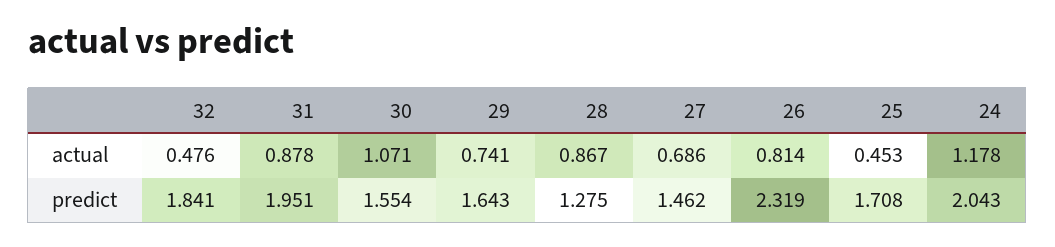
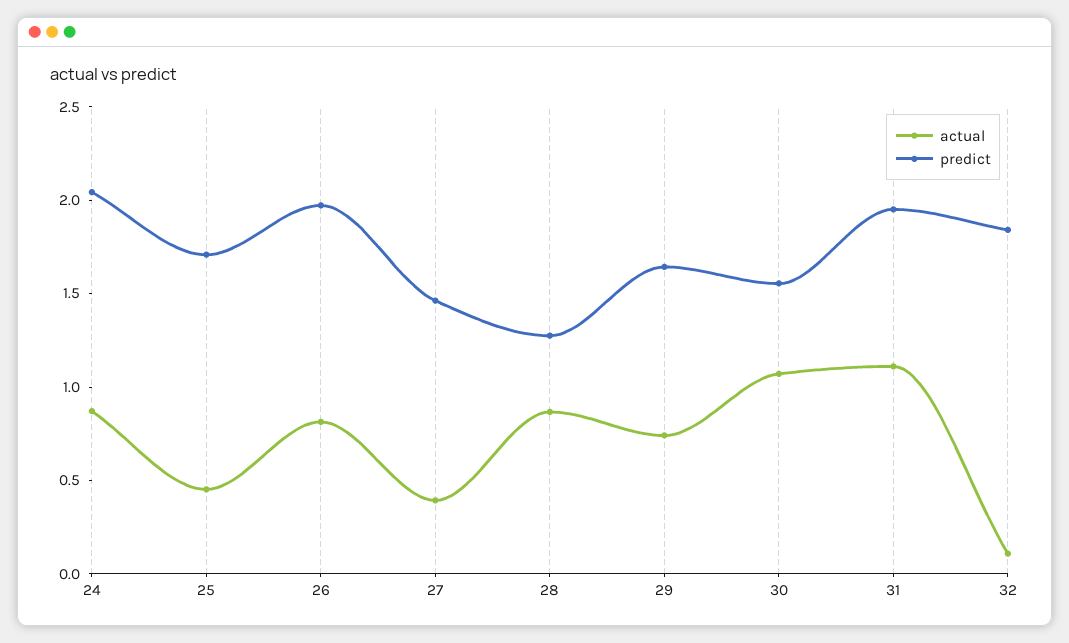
  {
    "actual": {
-     "32": 0.476,
+     "32": 0.1,
-     "31": 0.878,
+     "31": 1.1,
      "30": 1.071,
      "29": 0.741,
      "28": 0.867,
-     "27": 0.686,
+     "27": 0.4,
      "26": 0.814,
      "25": 0.453,
-     "24": 1.178
+     "24": 0.9
    },
    "predict": {
      "32": 1.841,
      "31": 1.951,
      "30": 1.554,
      "29": 1.643,
      "28": 1.275,
      "27": 1.462,
-     "26": 2.319,
+     "26": 2,
      "25": 1.708,
      "24": 2.043
    }
  }

